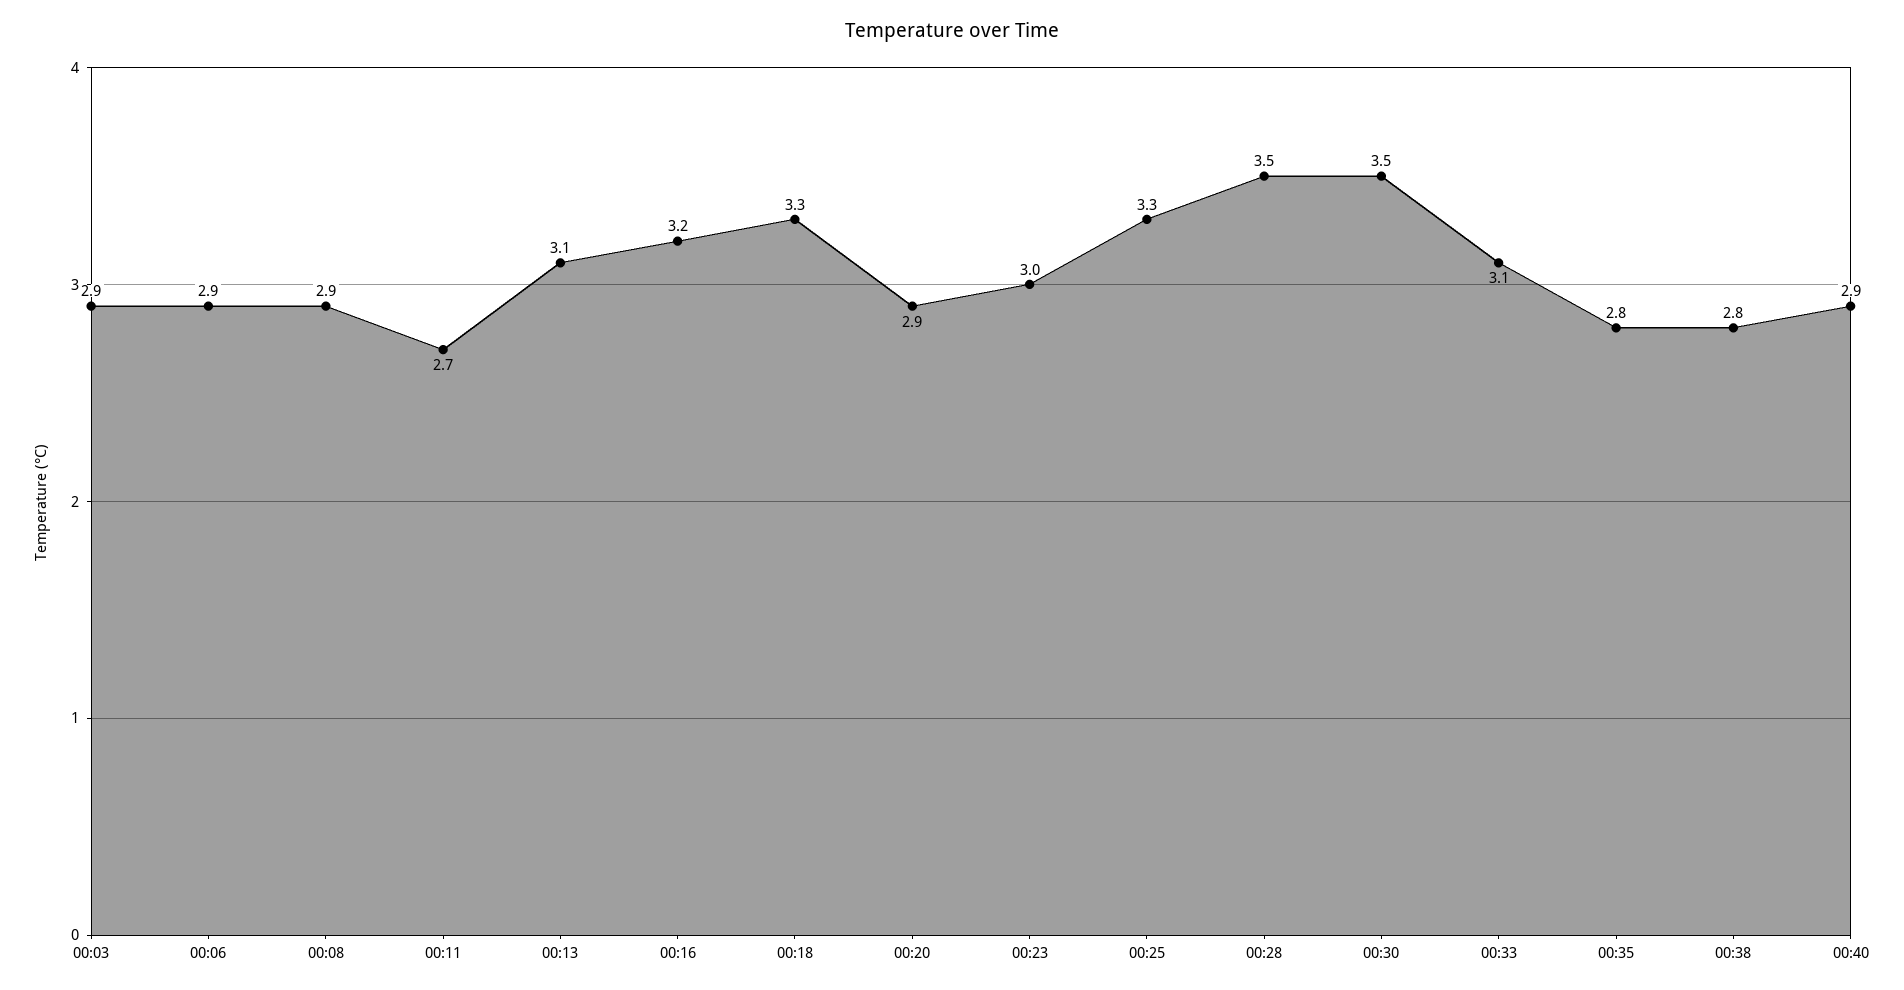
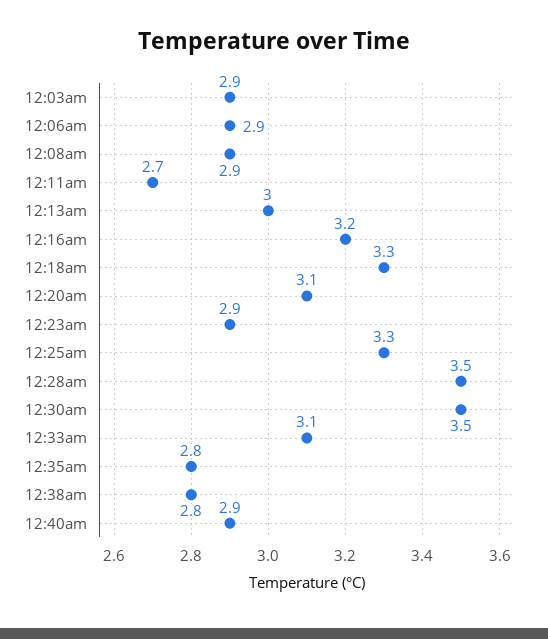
  {
    "00:03": 2.9,
    "00:06": 2.9,
    "00:08": 2.9,
    "00:11": 2.7,
-   "00:13": 3.1,
+   "00:13": 3,
    "00:16": 3.2,
    "00:18": 3.3,
-   "00:20": 2.9,
+   "00:20": 3.1,
-   "00:23": 3,
+   "00:23": 2.9,
    "00:25": 3.3,
    "00:28": 3.5,
    "00:30": 3.5,
    "00:33": 3.1,
    "00:35": 2.8,
    "00:38": 2.8,
    "00:40": 2.9
  }

